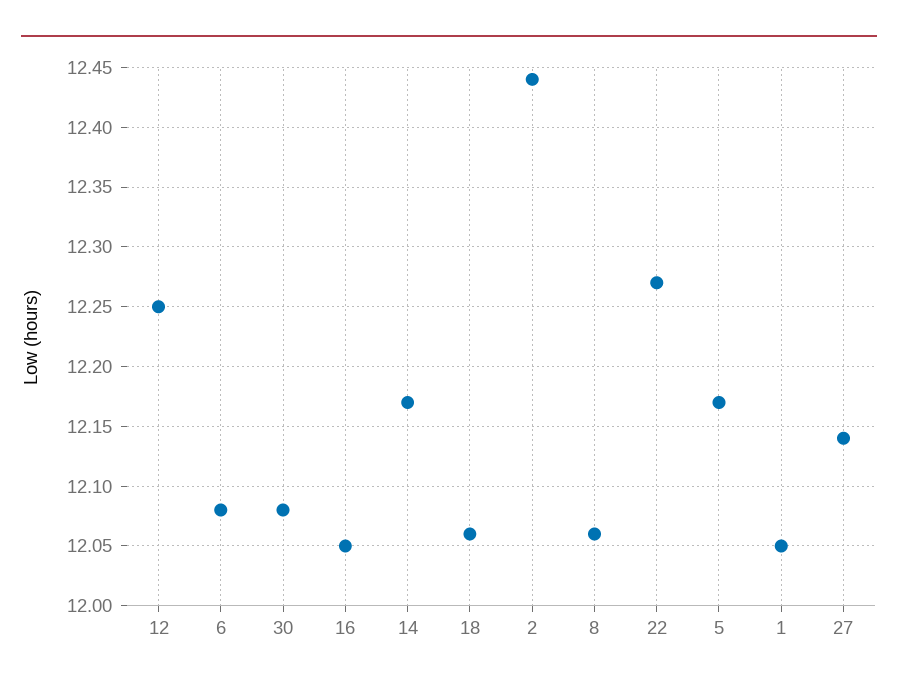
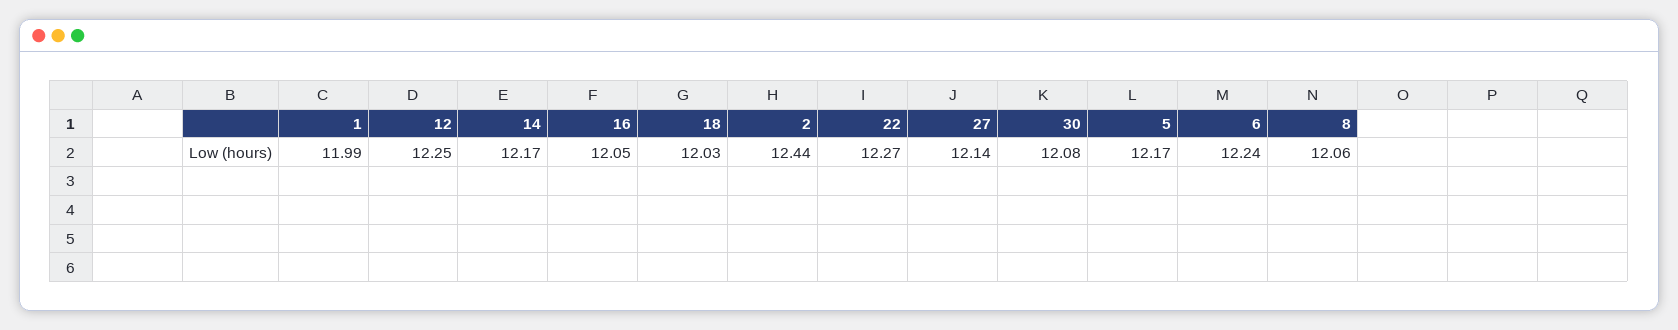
  {
    "12": 12.25,
-   "6": 12.08,
+   "6": 12.24,
    "30": 12.08,
    "16": 12.05,
    "14": 12.17,
-   "18": 12.06,
+   "18": 12.03,
    "2": 12.44,
    "8": 12.06,
    "22": 12.27,
    "5": 12.17,
-   "1": 12.05,
+   "1": 11.99,
    "27": 12.14
  }

